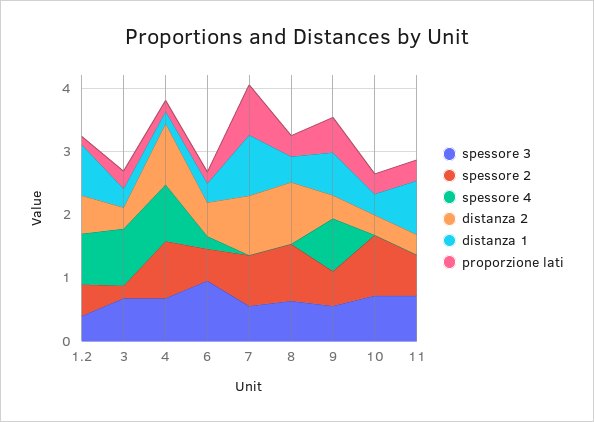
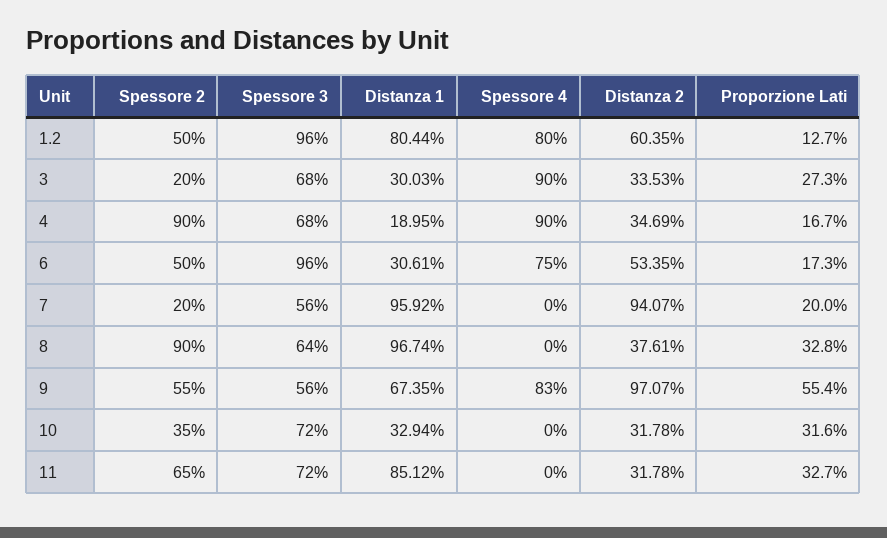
  {
    "spessore 3": {
-     "1.2": 0.4,
+     "1.2": 0.96,
      "3": 0.68,
      "4": 0.68,
      "6": 0.96,
      "7": 0.56,
      "8": 0.64,
      "9": 0.56,
      "10": 0.72,
      "11": 0.72
    },
    "spessore 2": {
      "1.2": 0.5,
      "3": 0.2,
      "4": 0.9,
      "6": 0.5,
-     "7": 0.8,
+     "7": 0.2,
      "8": 0.9,
      "9": 0.55,
-     "10": 1,
+     "10": 0.35,
      "11": 0.65
    },
    "spessore 4": {
      "1.2": 0.8,
      "3": 0.9,
      "4": 0.9,
-     "6": 0.2,
+     "6": 0.75,
      "7": 0,
      "8": 0,
      "9": 0.83,
      "10": 0,
      "11": 0
    },
    "distanza 2": {
      "1.2": 0.6035,
      "3": 0.3353,
-     "4": 1,
+     "4": 0.3469,
      "6": 0.5335,
      "7": 0.9407,
-     "8": 1,
+     "8": 0.3761,
-     "9": 0.4,
+     "9": 0.9707,
      "10": 0.3178,
      "11": 0.3178
    },
    "distanza 1": {
      "1.2": 0.8044,
      "3": 0.3003,
      "4": 0.1895,
      "6": 0.3061,
      "7": 0.9592,
-     "8": 0.4,
+     "8": 0.9674,
      "9": 0.6735,
      "10": 0.3294,
      "11": 0.8512
    },
    "proporzione lati": {
      "1.2": 0.127,
      "3": 0.273,
      "4": 0.167,
      "6": 0.173,
-     "7": 0.8,
+     "7": 0.2,
      "8": 0.328,
      "9": 0.554,
      "10": 0.316,
      "11": 0.327
    }
  }

